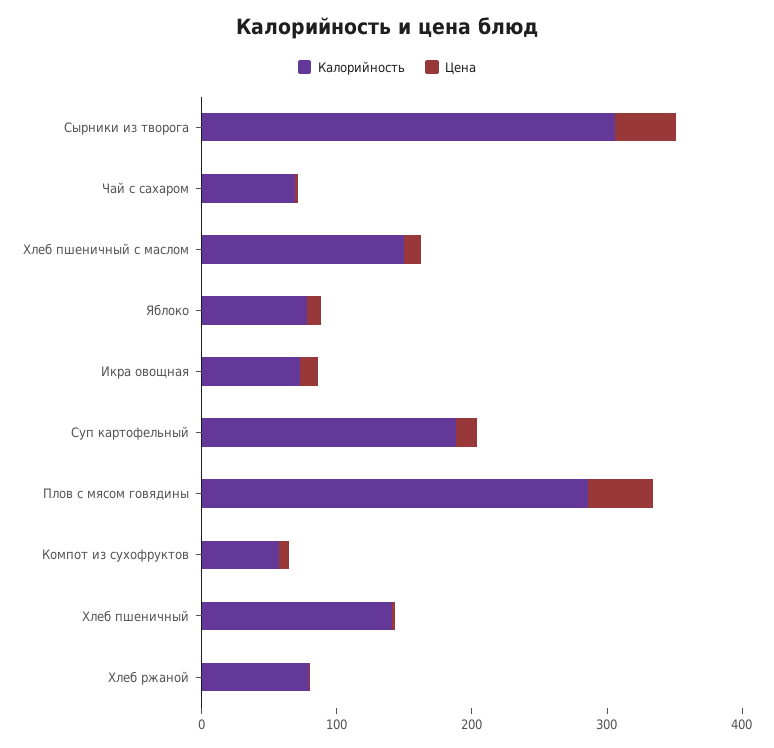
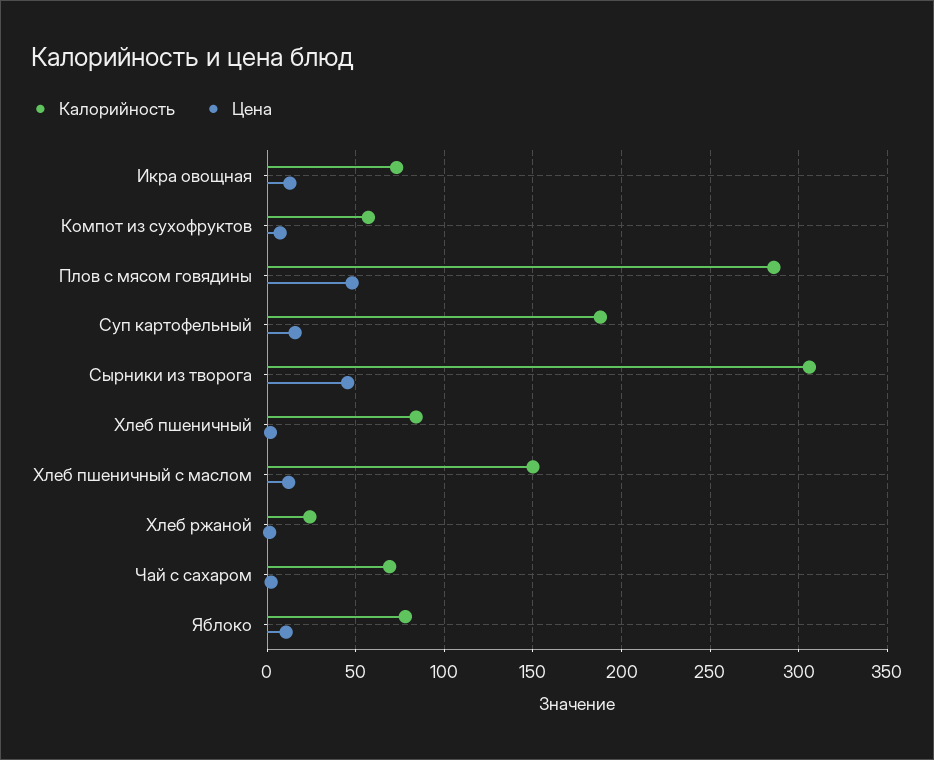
  {
    "Калорийность": {
      "Сырники из творога": 305,
      "Чай с сахаром": 70,
      "Хлеб пшеничный с маслом": 150,
      "Яблоко": 80,
      "Икра овощная": 75,
      "Суп картофельный": 190,
      "Плов с мясом говядины": 285,
      "Компот из сухофруктов": 55,
-     "Хлеб пшеничный": 140,
+     "Хлеб пшеничный": 85,
-     "Хлеб ржаной": 80
+     "Хлеб ржаной": 25
    },
    "Цена": {
      "Сырники из творога": 45,
      "Чай с сахаром": 0,
      "Хлеб пшеничный с маслом": 10,
      "Яблоко": 10,
      "Икра овощная": 15,
      "Суп картофельный": 15,
      "Плов с мясом говядины": 50,
      "Компот из сухофруктов": 5,
      "Хлеб пшеничный": 0,
      "Хлеб ржаной": 0
    }
  }

